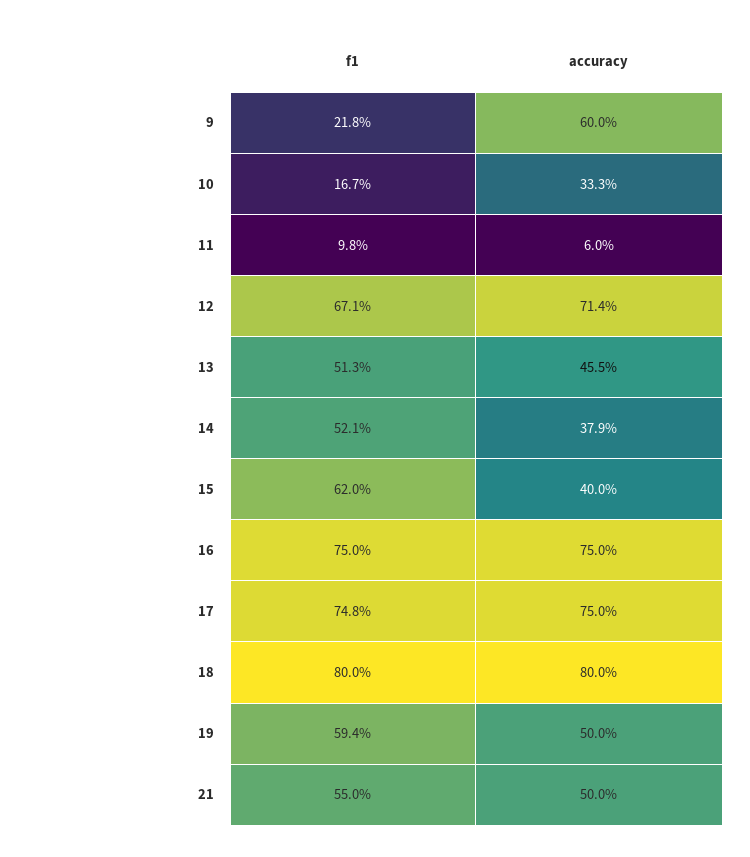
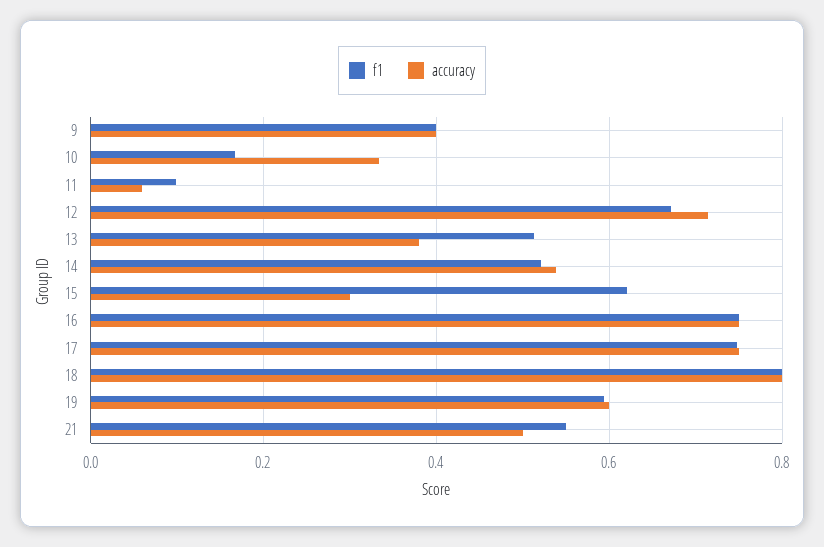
  {
    "f1": {
-     "9": 0.218,
+     "9": 0.4,
      "10": 0.167,
      "11": 0.098,
      "12": 0.671,
      "13": 0.513,
      "14": 0.521,
      "15": 0.62,
      "16": 0.75,
      "17": 0.748,
      "18": 0.8,
      "19": 0.594,
      "21": 0.55
    },
    "accuracy": {
-     "9": 0.6,
+     "9": 0.4,
      "10": 0.333,
      "11": 0.06,
      "12": 0.714,
-     "13": 0.455,
+     "13": 0.38,
-     "14": 0.379,
+     "14": 0.54,
-     "15": 0.4,
+     "15": 0.3,
      "16": 0.75,
      "17": 0.75,
      "18": 0.8,
-     "19": 0.5,
+     "19": 0.6,
      "21": 0.5
    }
  }

